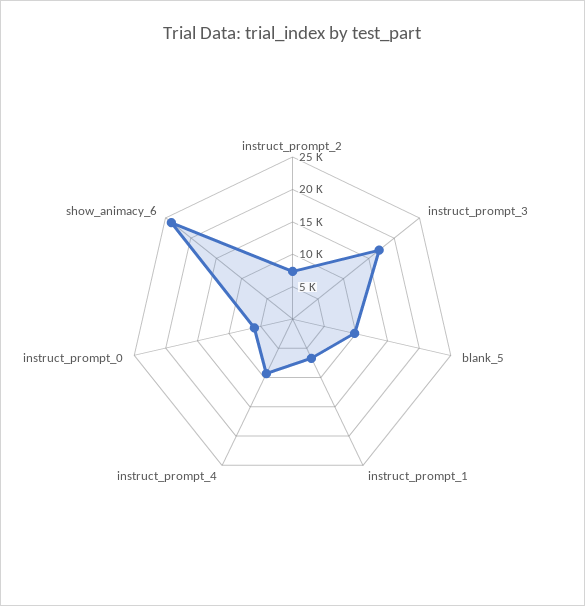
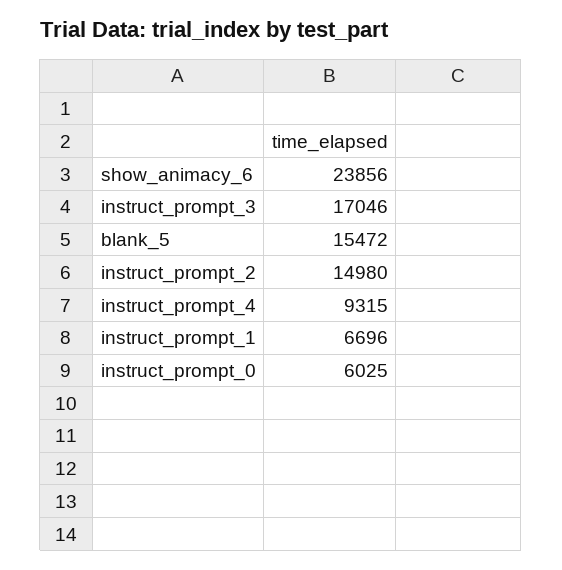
  {
-   "instruct_prompt_2": 7500,
+   "instruct_prompt_2": 14980,
    "instruct_prompt_3": 17046,
-   "blank_5": 10000,
+   "blank_5": 15472,
    "instruct_prompt_1": 6696,
    "instruct_prompt_4": 9315,
    "instruct_prompt_0": 6025,
    "show_animacy_6": 23856
  }

